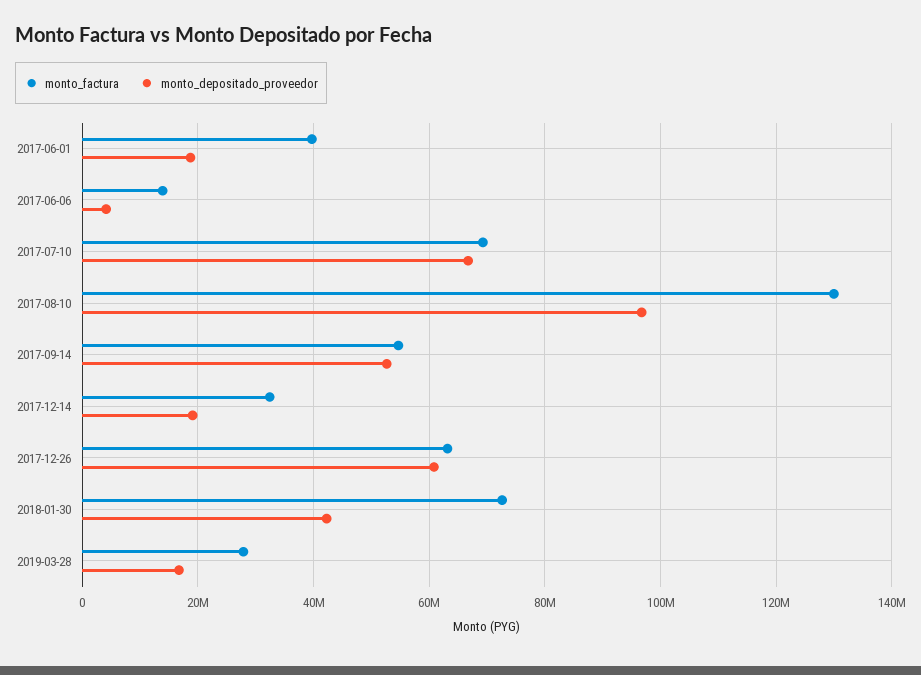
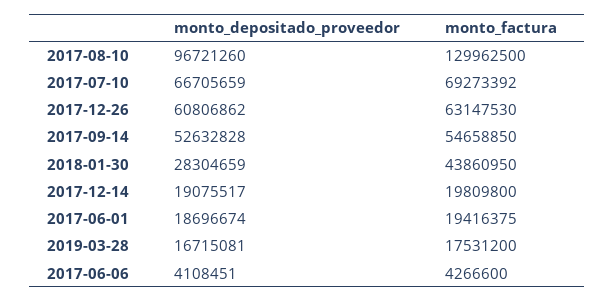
  {
    "monto_factura": {
-     "2017-06-01": 40000000,
+     "2017-06-01": 19416375,
-     "2017-06-06": 14000000,
+     "2017-06-06": 4266600,
      "2017-07-10": 69273392,
      "2017-08-10": 129962500,
      "2017-09-14": 54658850,
-     "2017-12-14": 32000000,
+     "2017-12-14": 19809800,
      "2017-12-26": 63147530,
-     "2018-01-30": 72000000,
+     "2018-01-30": 43860950,
-     "2019-03-28": 28000000
+     "2019-03-28": 17531200
    },
    "monto_depositado_proveedor": {
      "2017-06-01": 18696674,
      "2017-06-06": 4108451,
      "2017-07-10": 66705659,
      "2017-08-10": 96721260,
      "2017-09-14": 52632828,
      "2017-12-14": 19075517,
      "2017-12-26": 60806862,
-     "2018-01-30": 42000000,
+     "2018-01-30": 28304659,
      "2019-03-28": 16715081
    }
  }

